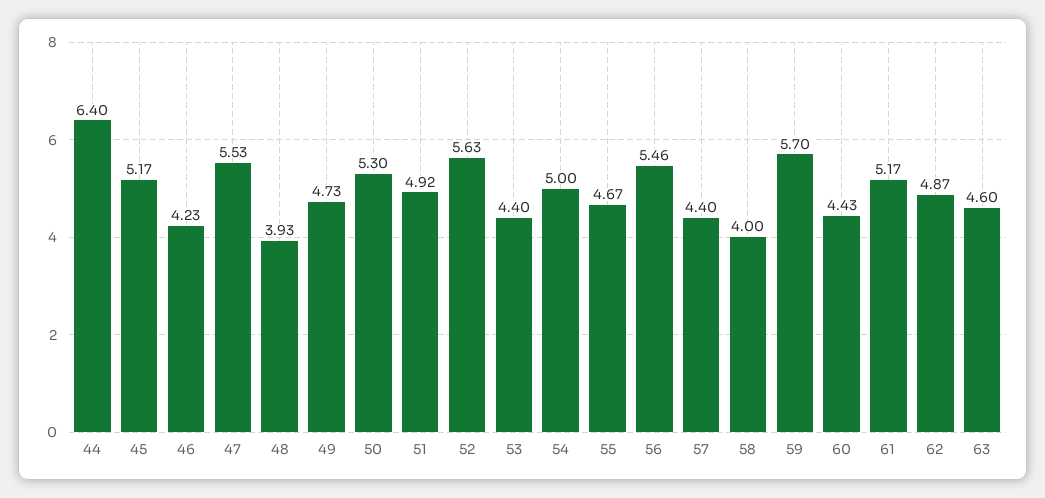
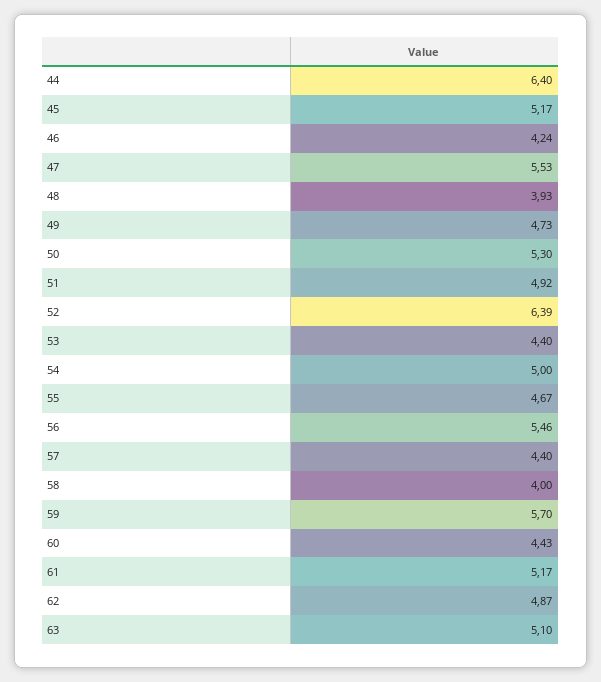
  {
    "44": 6.4,
    "45": 5.17,
-   "46": 4.23,
+   "46": 4.24,
    "47": 5.53,
    "48": 3.93,
    "49": 4.73,
    "50": 5.3,
    "51": 4.92,
-   "52": 5.63,
+   "52": 6.39,
    "53": 4.4,
    "54": 5,
    "55": 4.67,
    "56": 5.46,
    "57": 4.4,
    "58": 4,
    "59": 5.7,
    "60": 4.43,
    "61": 5.17,
    "62": 4.87,
-   "63": 4.6
+   "63": 5.1
  }

